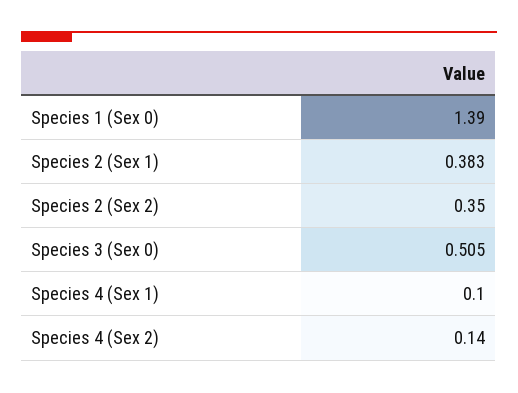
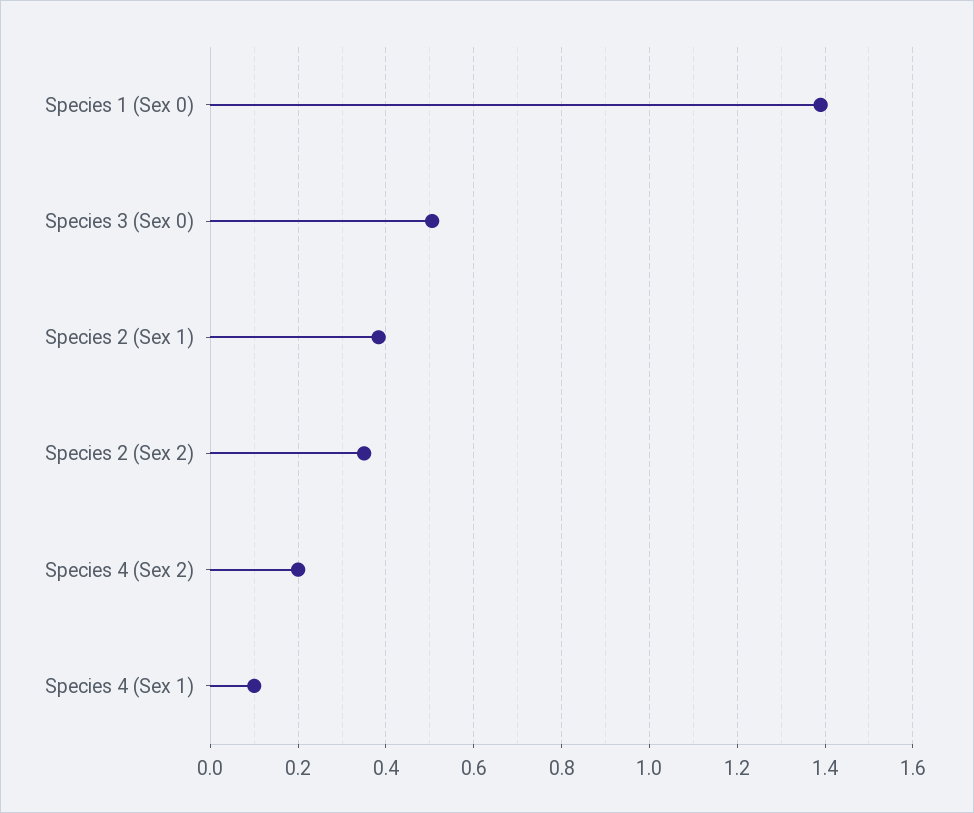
  {
    "Species 1 (Sex 0)": 1.39,
    "Species 2 (Sex 1)": 0.383,
    "Species 2 (Sex 2)": 0.35,
    "Species 3 (Sex 0)": 0.505,
    "Species 4 (Sex 1)": 0.1,
-   "Species 4 (Sex 2)": 0.14
+   "Species 4 (Sex 2)": 0.2
  }

